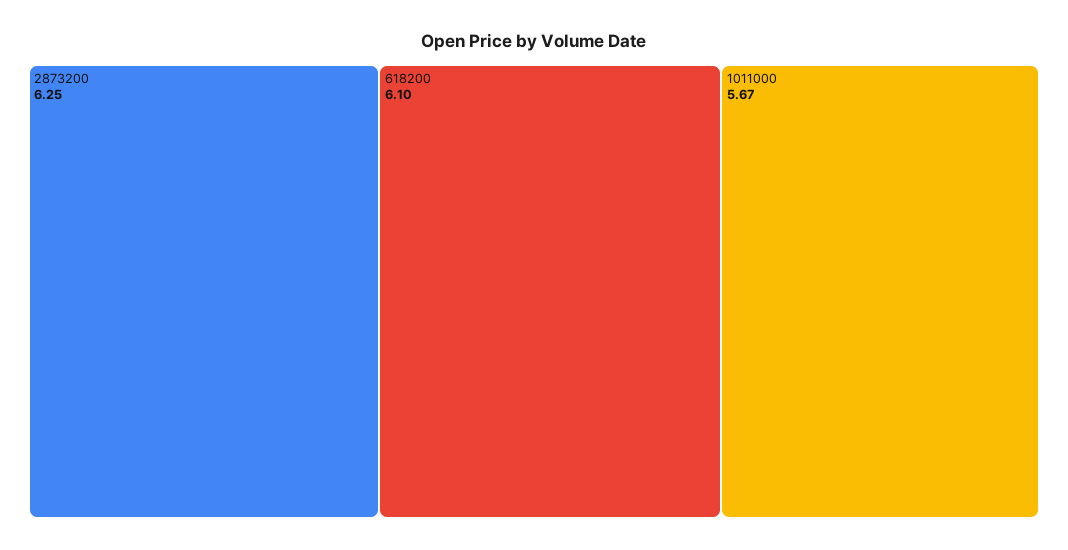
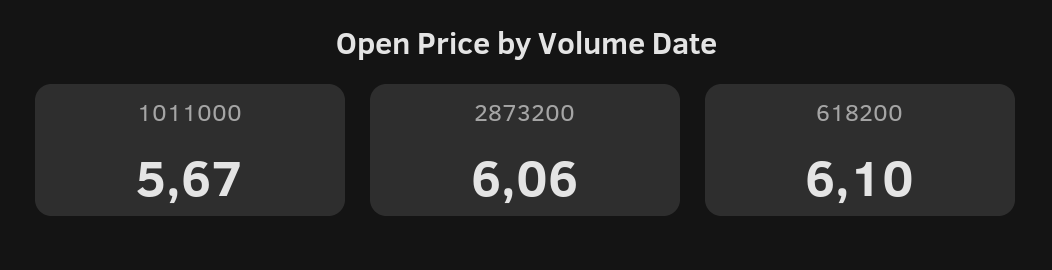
  {
-   "2873200": 6.25,
+   "2873200": 6.06,
    "618200": 6.1,
    "1011000": 5.67
  }

